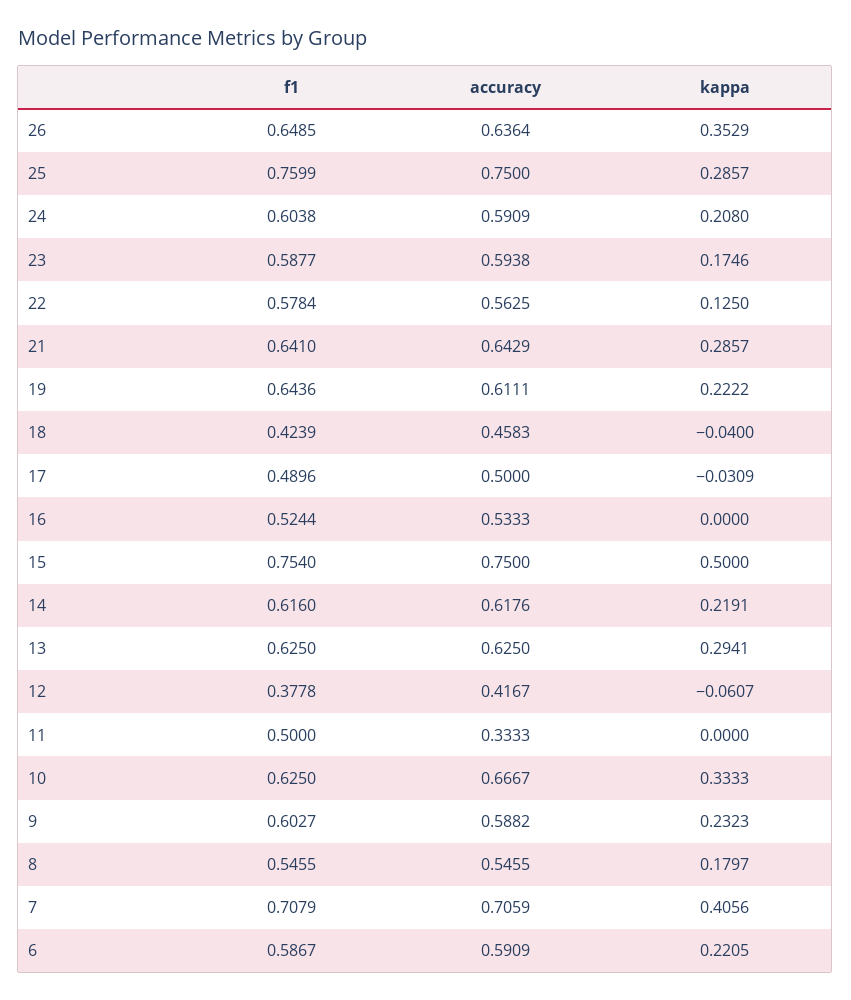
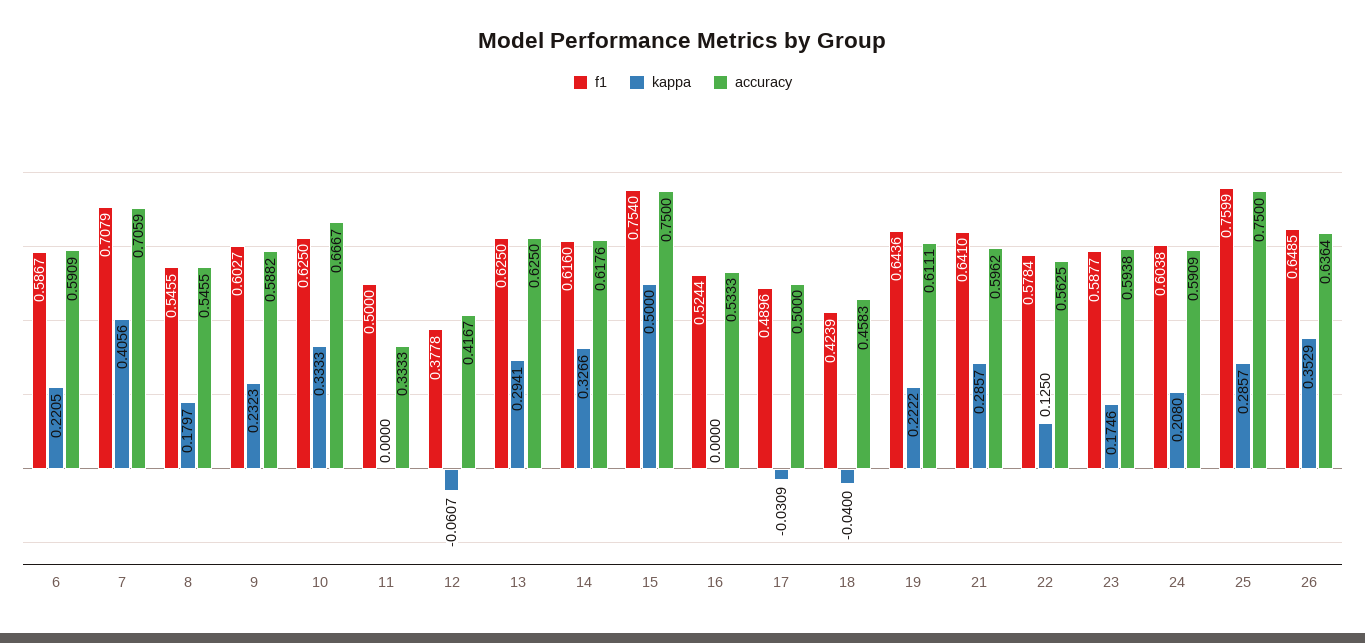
  {
    "f1": {
      "26": 0.6485,
      "25": 0.7599,
      "24": 0.6038,
      "23": 0.5877,
      "22": 0.5784,
      "21": 0.641,
      "19": 0.6436,
      "18": 0.4239,
      "17": 0.4896,
      "16": 0.5244,
      "15": 0.754,
      "14": 0.616,
      "13": 0.625,
      "12": 0.3778,
      "11": 0.5,
      "10": 0.625,
      "9": 0.6027,
      "8": 0.5455,
      "7": 0.7079,
      "6": 0.5867
    },
    "accuracy": {
      "26": 0.6364,
      "25": 0.75,
      "24": 0.5909,
      "23": 0.5938,
      "22": 0.5625,
-     "21": 0.6429,
+     "21": 0.5962,
      "19": 0.6111,
      "18": 0.4583,
      "17": 0.5,
      "16": 0.5333,
      "15": 0.75,
      "14": 0.6176,
      "13": 0.625,
      "12": 0.4167,
      "11": 0.3333,
      "10": 0.6667,
      "9": 0.5882,
      "8": 0.5455,
      "7": 0.7059,
      "6": 0.5909
    },
    "kappa": {
      "26": 0.3529,
      "25": 0.2857,
      "24": 0.208,
      "23": 0.1746,
      "22": 0.125,
      "21": 0.2857,
      "19": 0.2222,
      "18": -0.04,
      "17": -0.0309,
      "16": 0,
      "15": 0.5,
-     "14": 0.2191,
+     "14": 0.3266,
      "13": 0.2941,
      "12": -0.0607,
      "11": 0,
      "10": 0.3333,
      "9": 0.2323,
      "8": 0.1797,
      "7": 0.4056,
      "6": 0.2205
    }
  }

